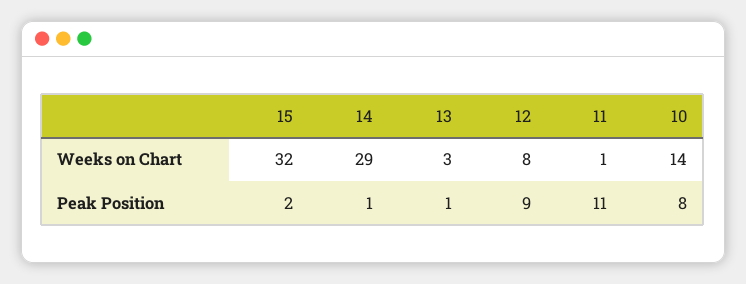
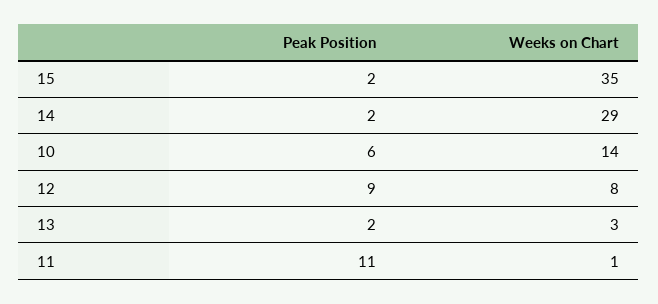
  {
    "15": {
-     "Weeks on Chart": 32,
+     "Weeks on Chart": 35,
      "Peak Position": 2
    },
    "14": {
      "Weeks on Chart": 29,
-     "Peak Position": 1
+     "Peak Position": 2
    },
    "13": {
      "Weeks on Chart": 3,
-     "Peak Position": 1
+     "Peak Position": 2
    },
    "12": {
      "Weeks on Chart": 8,
      "Peak Position": 9
    },
    "11": {
      "Weeks on Chart": 1,
      "Peak Position": 11
    },
    "10": {
      "Weeks on Chart": 14,
-     "Peak Position": 8
+     "Peak Position": 6
    }
  }

